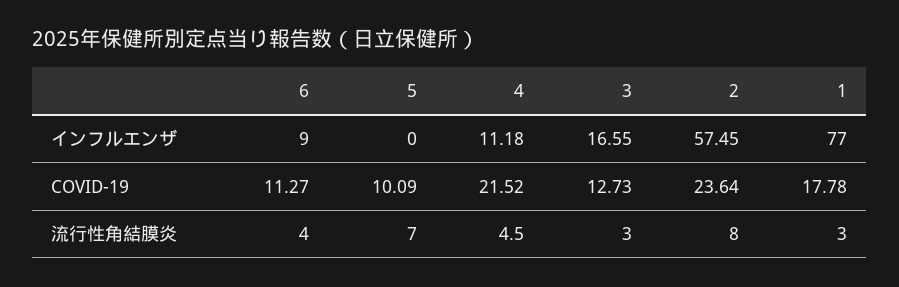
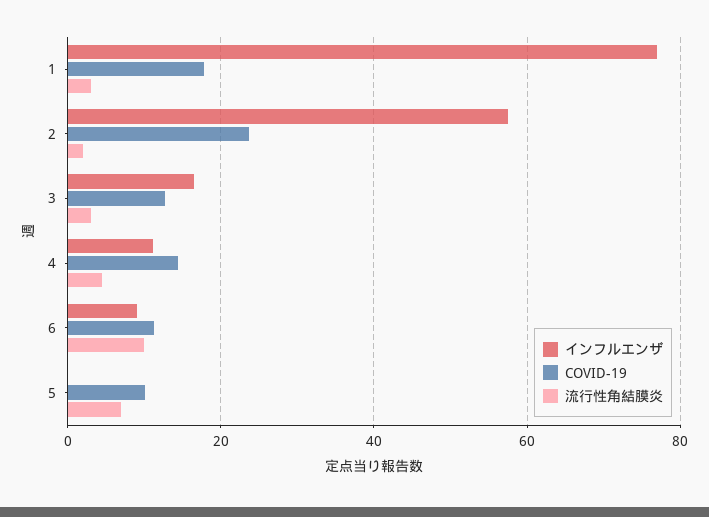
  {
    "インフルエンザ": {
      "6": 9,
      "5": 0,
      "4": 11.18,
      "3": 16.55,
      "2": 57.45,
      "1": 77
    },
    "COVID-19": {
      "6": 11.27,
      "5": 10.09,
-     "4": 21.52,
+     "4": 14,
      "3": 12.73,
      "2": 23.64,
      "1": 17.78
    },
    "流行性角結膜炎": {
-     "6": 4,
+     "6": 10,
      "5": 7,
      "4": 4.5,
      "3": 3,
-     "2": 8,
+     "2": 2,
      "1": 3
    }
  }

